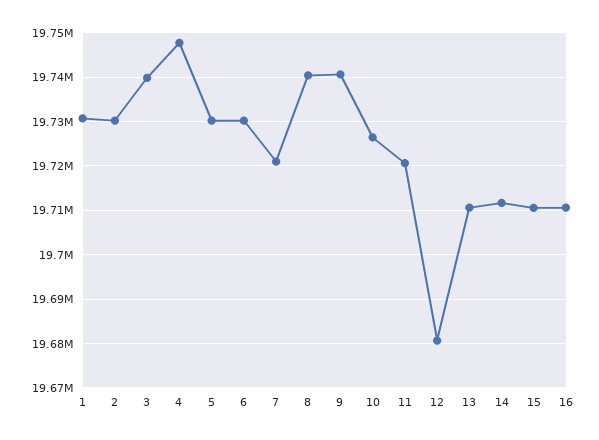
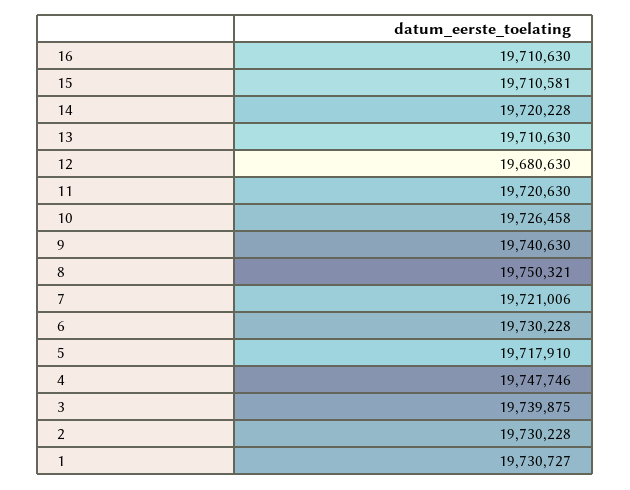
  {
    "1": 19730727,
    "2": 19730228,
    "3": 19739875,
    "4": 19747746,
-   "5": 19730000,
+   "5": 19717910,
    "6": 19730228,
    "7": 19721006,
-   "8": 19740000,
+   "8": 19750321,
    "9": 19740630,
    "10": 19726458,
    "11": 19720630,
    "12": 19680630,
    "13": 19710630,
-   "14": 19712000,
+   "14": 19720228,
    "15": 19710581,
    "16": 19710630
  }

